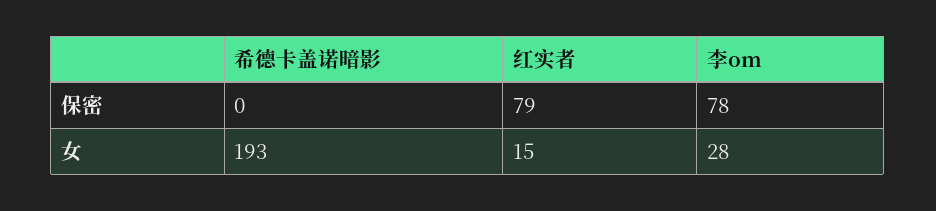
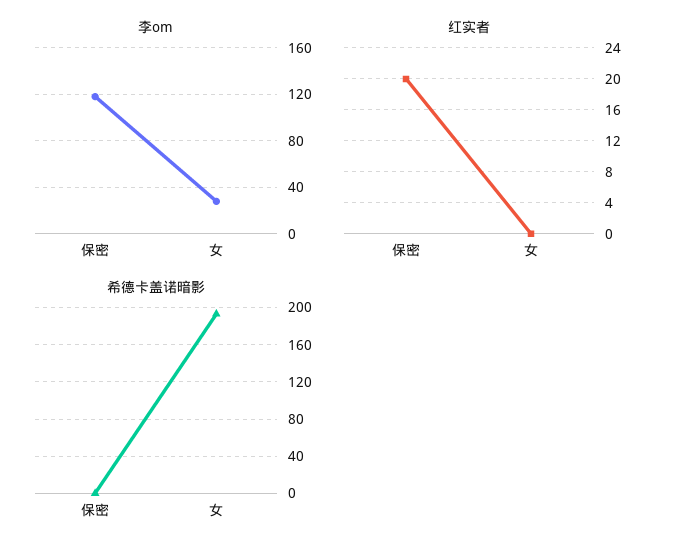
  {
    "希德卡盖诺暗影": {
      "保密": 0,
      "女": 193
    },
    "红实者": {
-     "保密": 79,
+     "保密": 20,
-     "女": 15
+     "女": 0
    },
    "李om": {
-     "保密": 78,
+     "保密": 120,
      "女": 28
    }
  }

